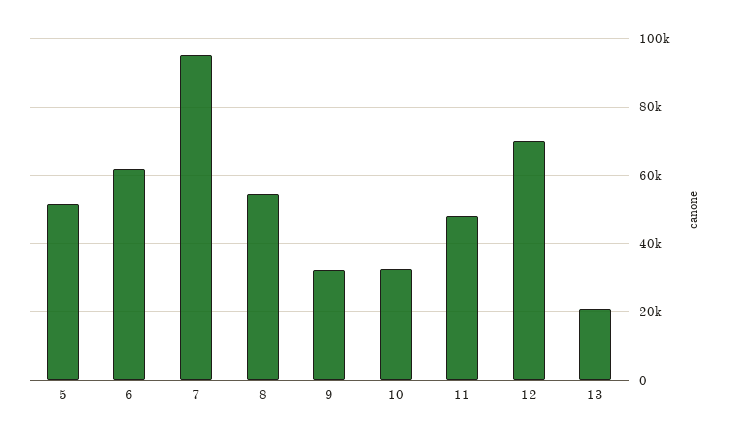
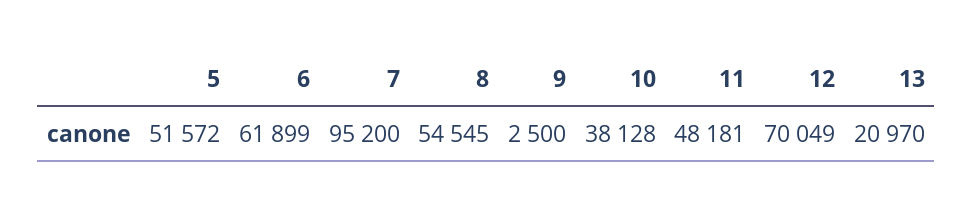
  {
    "5": 51572,
    "6": 61899,
    "7": 95200,
    "8": 54545,
-   "9": 32000,
+   "9": 2500,
-   "10": 32000,
+   "10": 38128,
    "11": 48181,
    "12": 70049,
    "13": 20970
  }

